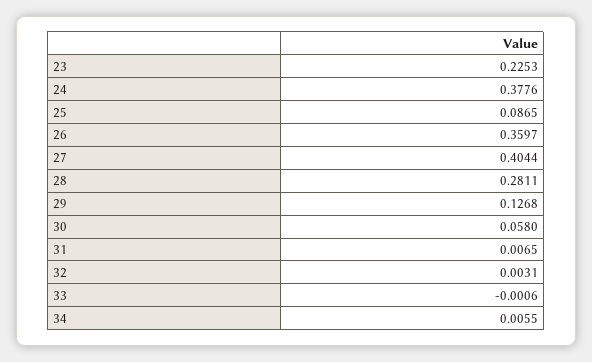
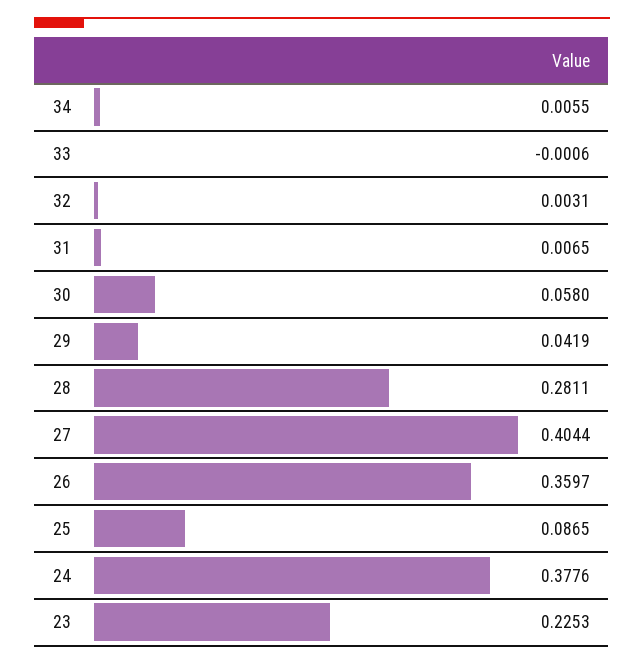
  {
    "23": 0.2253,
    "24": 0.3776,
    "25": 0.0865,
    "26": 0.3597,
    "27": 0.4044,
    "28": 0.2811,
-   "29": 0.1268,
+   "29": 0.0419,
    "30": 0.058,
    "31": 0.0065,
    "32": 0.0031,
    "33": -0.0006,
    "34": 0.0055
  }

